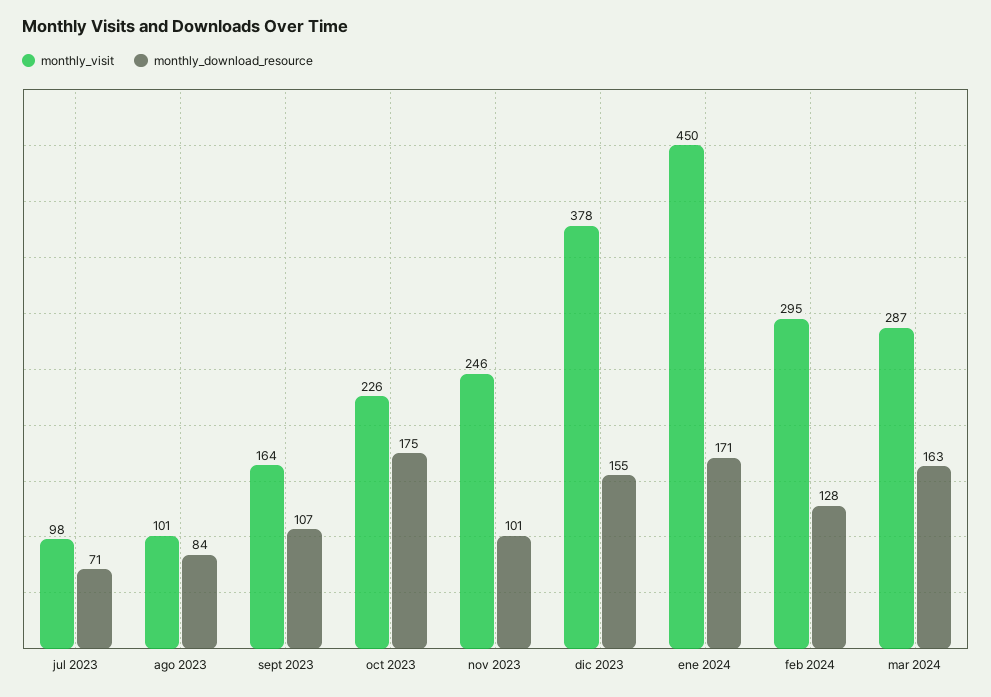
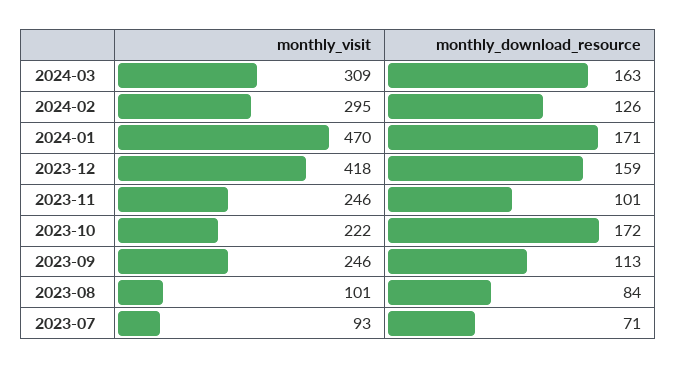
  {
    "monthly_visit": {
-     "jul 2023": 98,
+     "jul 2023": 93,
      "ago 2023": 101,
-     "sept 2023": 164,
+     "sept 2023": 246,
-     "oct 2023": 226,
+     "oct 2023": 222,
      "nov 2023": 246,
-     "dic 2023": 378,
+     "dic 2023": 418,
-     "ene 2024": 450,
+     "ene 2024": 470,
      "feb 2024": 295,
-     "mar 2024": 287
+     "mar 2024": 309
    },
    "monthly_download_resource": {
      "jul 2023": 71,
      "ago 2023": 84,
-     "sept 2023": 107,
+     "sept 2023": 113,
-     "oct 2023": 175,
+     "oct 2023": 172,
      "nov 2023": 101,
-     "dic 2023": 155,
+     "dic 2023": 159,
      "ene 2024": 171,
-     "feb 2024": 128,
+     "feb 2024": 126,
      "mar 2024": 163
    }
  }

